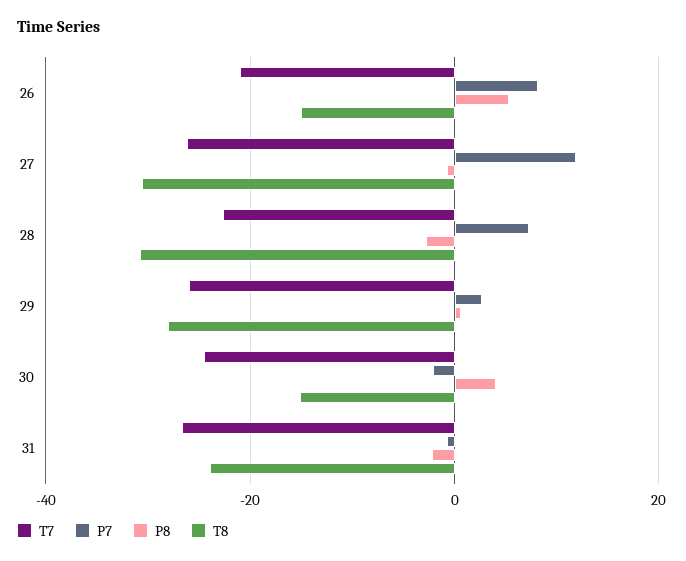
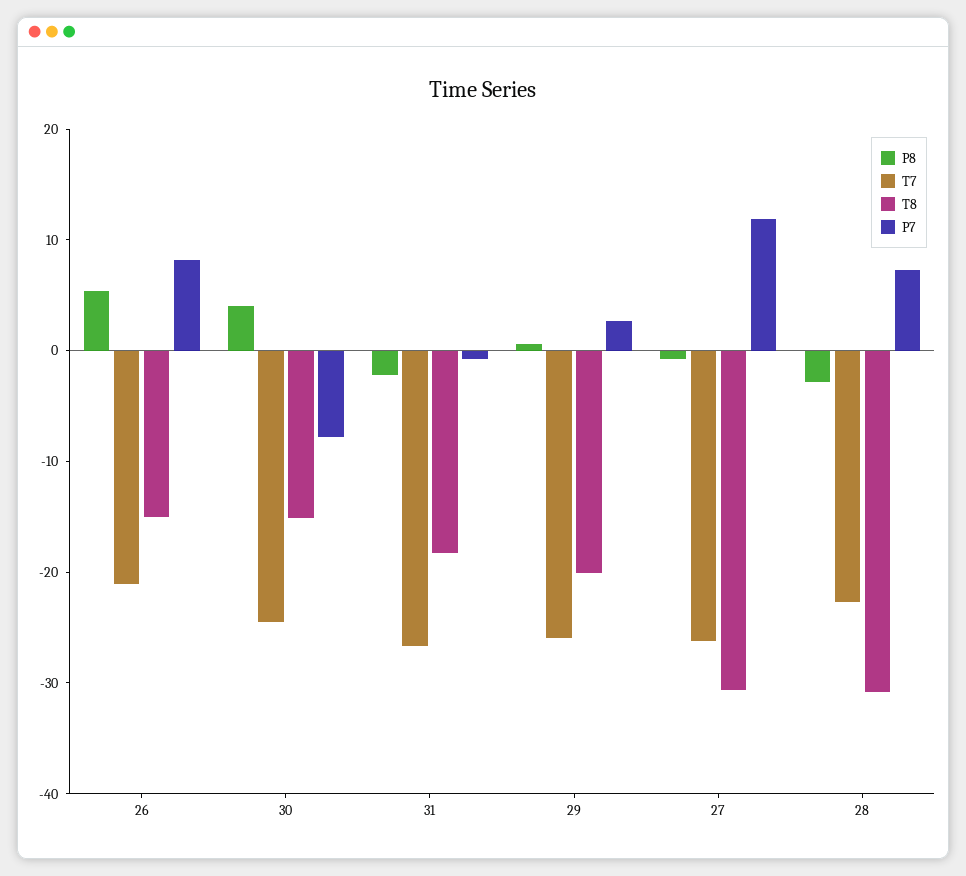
  {
    "T7": {
      "26": -22,
      "27": -26,
      "28": -22,
      "29": -26,
      "30": -24,
      "31": -26
    },
    "P7": {
      "26": 8,
      "27": 12,
      "28": 8,
      "29": 2,
-     "30": -2,
+     "30": -8,
      "31": 0
    },
    "P8": {
      "26": 6,
      "27": 0,
      "28": -2,
      "29": 0,
      "30": 4,
      "31": -2
    },
    "T8": {
      "26": -16,
      "27": -30,
      "28": -30,
-     "29": -28,
+     "29": -20,
      "30": -16,
-     "31": -24
+     "31": -18
    }
  }

